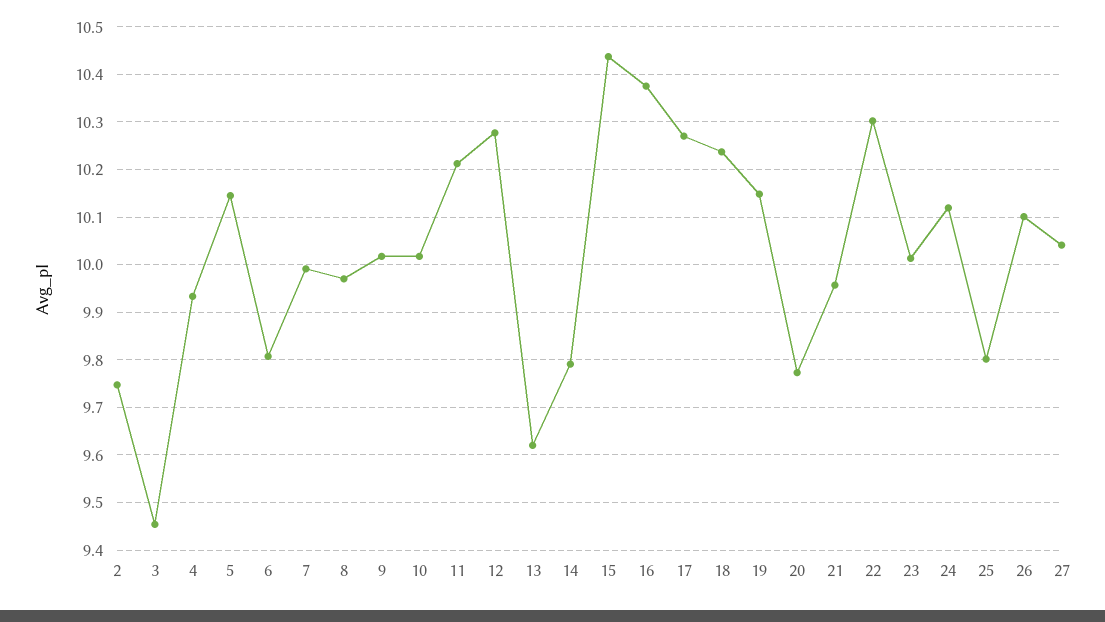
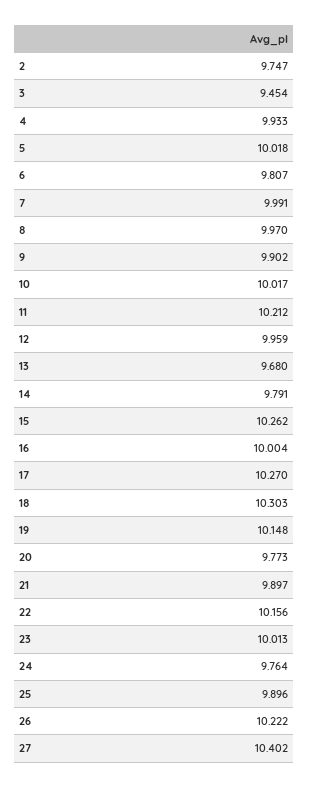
  {
    "2": 9.747,
    "3": 9.454,
    "4": 9.933,
-   "5": 10.14,
+   "5": 10.018,
    "6": 9.807,
    "7": 9.991,
    "8": 9.97,
-   "9": 10.02,
+   "9": 9.902,
    "10": 10.017,
    "11": 10.212,
-   "12": 10.28,
+   "12": 9.959,
-   "13": 9.62,
+   "13": 9.68,
    "14": 9.791,
-   "15": 10.44,
+   "15": 10.262,
-   "16": 10.38,
+   "16": 10.004,
    "17": 10.27,
-   "18": 10.24,
+   "18": 10.303,
    "19": 10.148,
    "20": 9.773,
-   "21": 9.96,
+   "21": 9.897,
-   "22": 10.3,
+   "22": 10.156,
    "23": 10.013,
-   "24": 10.12,
+   "24": 9.764,
-   "25": 9.8,
+   "25": 9.896,
-   "26": 10.1,
+   "26": 10.222,
-   "27": 10.04
+   "27": 10.402
  }

